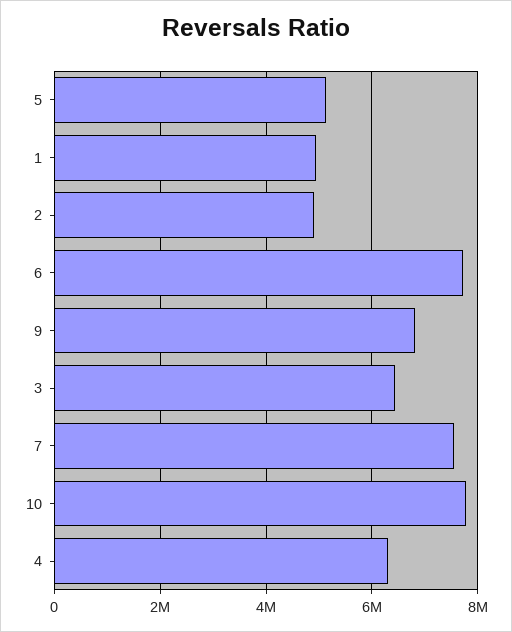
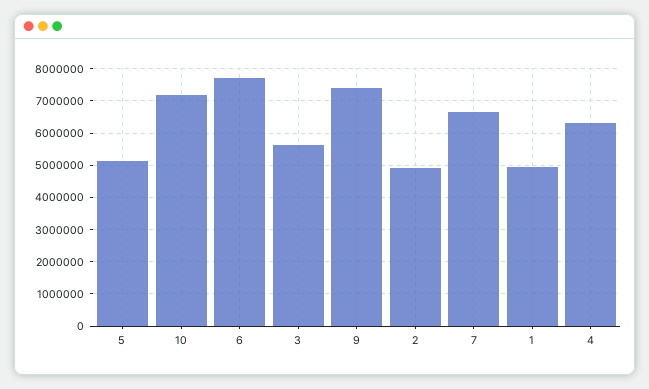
  {
    "5": 5200000,
    "1": 5000000,
    "2": 5000000,
    "6": 7800000,
-   "9": 6800000,
+   "9": 7400000,
-   "3": 6400000,
+   "3": 5600000,
-   "7": 7600000,
+   "7": 6600000,
-   "10": 7800000,
+   "10": 7200000,
    "4": 6400000
  }

